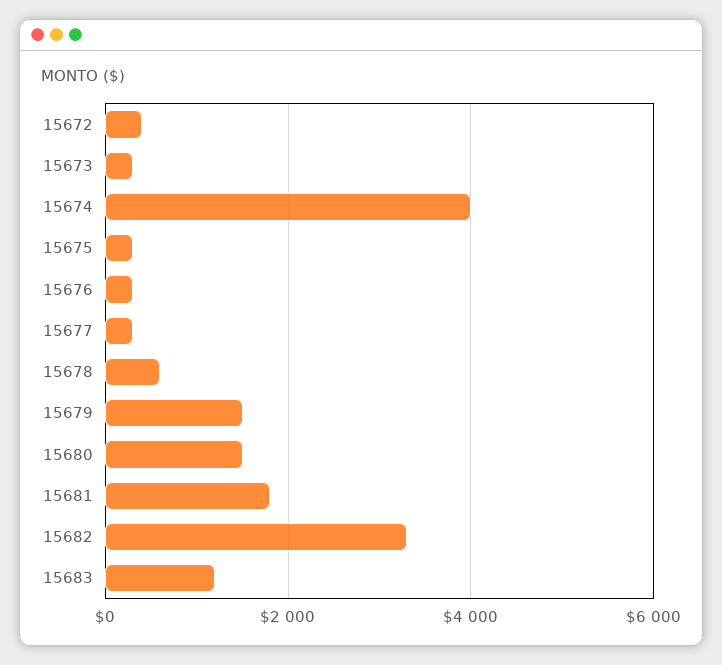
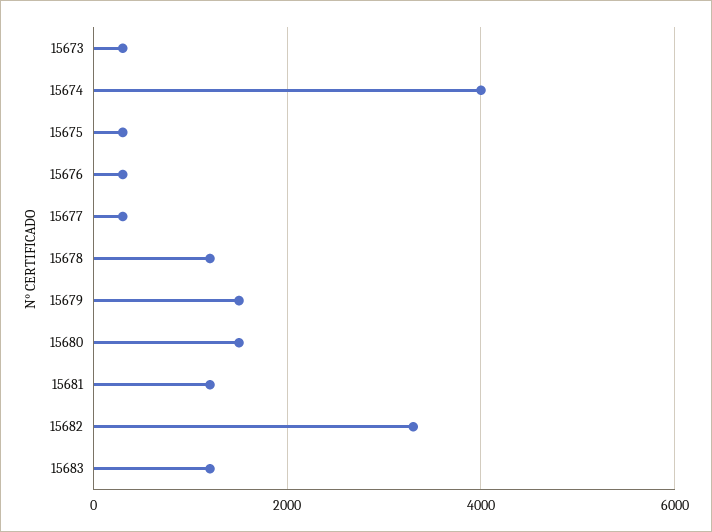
  {
-   "15672": 400,
    "15673": 400,
    "15674": 4000,
    "15675": 400,
    "15676": 400,
    "15677": 400,
-   "15678": 600,
+   "15678": 1200,
    "15679": 1600,
    "15680": 1600,
-   "15681": 1800,
+   "15681": 1200,
    "15682": 3400,
    "15683": 1200
  }

